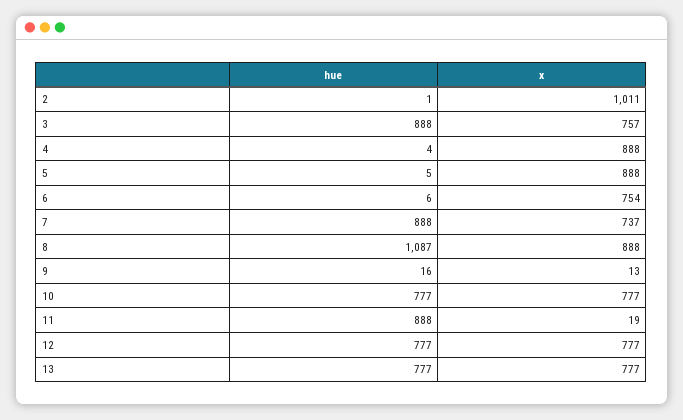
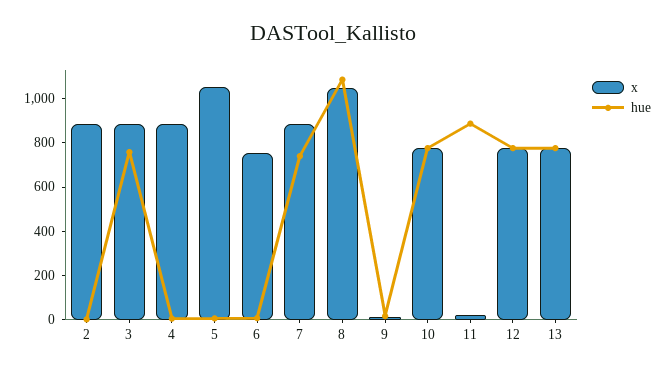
  {
    "hue": {
      "2": 1,
-     "3": 888,
+     "3": 750,
      "4": 4,
      "5": 5,
      "6": 6,
-     "7": 888,
+     "7": 750,
      "8": 1087,
      "9": 16,
      "10": 777,
      "11": 888,
      "12": 777,
      "13": 777
    },
    "x": {
-     "2": 1011,
+     "2": 900,
-     "3": 757,
+     "3": 900,
      "4": 888,
-     "5": 888,
+     "5": 1050,
      "6": 754,
-     "7": 737,
+     "7": 900,
-     "8": 888,
+     "8": 1050,
      "9": 13,
      "10": 777,
      "11": 19,
      "12": 777,
      "13": 777
    }
  }

